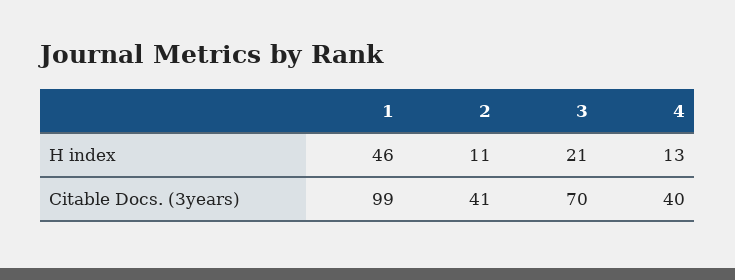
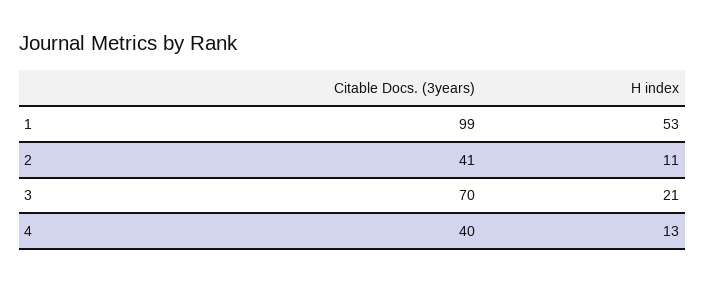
  {
    "1": {
-     "H index": 46,
+     "H index": 53,
      "Citable Docs. (3years)": 99
    },
    "2": {
      "H index": 11,
      "Citable Docs. (3years)": 41
    },
    "3": {
      "H index": 21,
      "Citable Docs. (3years)": 70
    },
    "4": {
      "H index": 13,
      "Citable Docs. (3years)": 40
    }
  }

